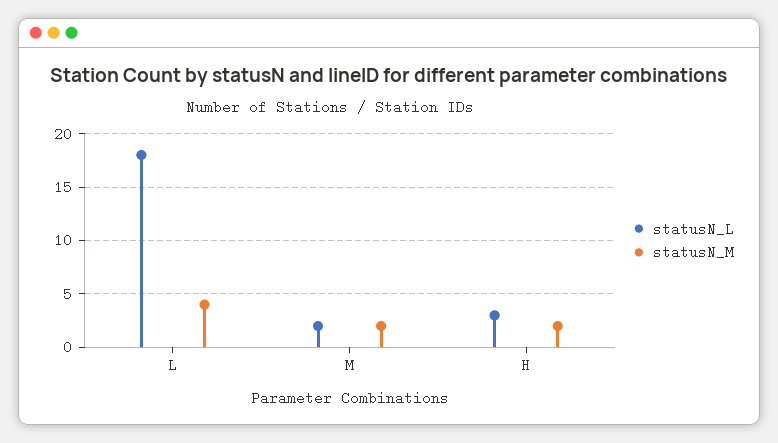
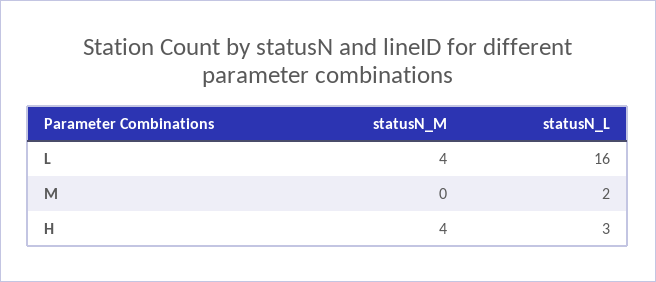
  {
    "statusN_L": {
-     "L": 18,
+     "L": 16,
      "M": 2,
      "H": 3
    },
    "statusN_M": {
      "L": 4,
-     "M": 2,
+     "M": 0,
-     "H": 2
+     "H": 4
    }
  }

